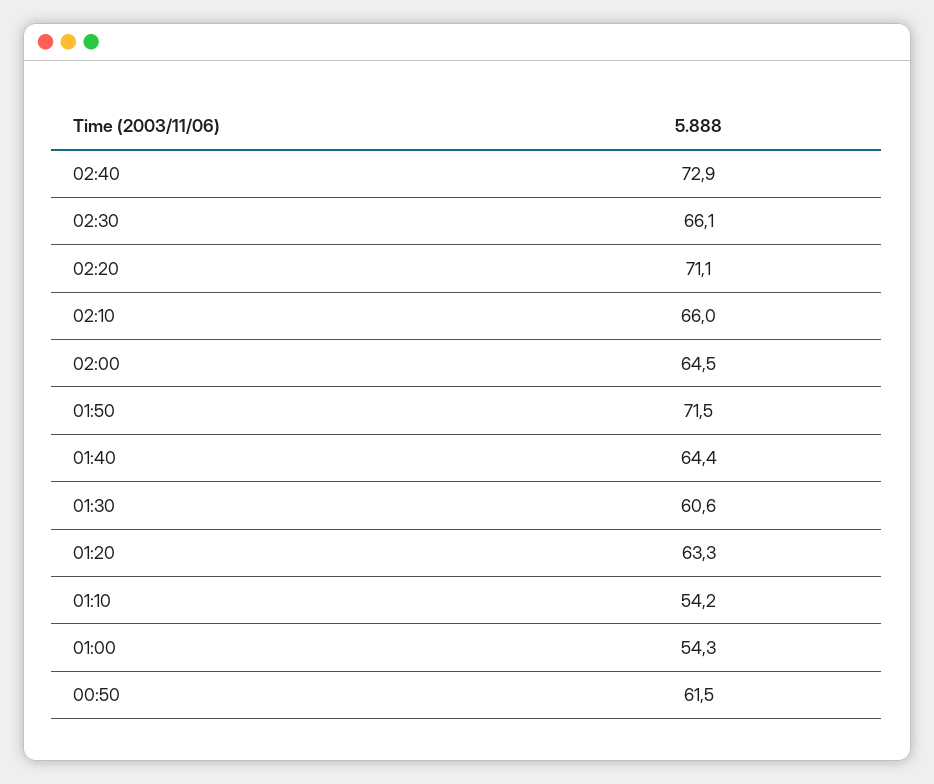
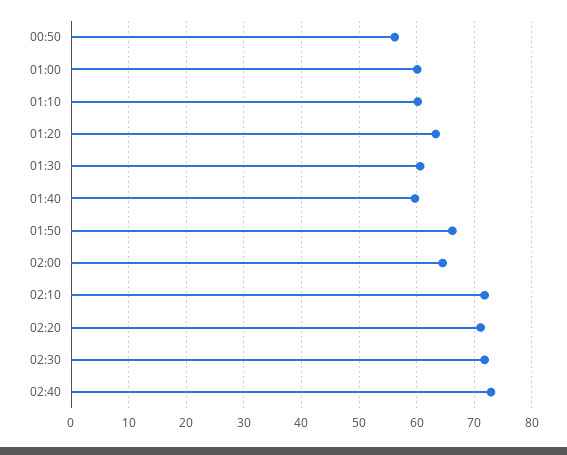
  {
    "02:40": 72.9,
-   "02:30": 66.1,
+   "02:30": 72,
    "02:20": 71.1,
-   "02:10": 66,
+   "02:10": 72,
    "02:00": 64.5,
-   "01:50": 71.5,
+   "01:50": 66,
-   "01:40": 64.4,
+   "01:40": 60,
    "01:30": 60.6,
    "01:20": 63.3,
-   "01:10": 54.2,
+   "01:10": 60,
-   "01:00": 54.3,
+   "01:00": 60,
-   "00:50": 61.5
+   "00:50": 56
  }

